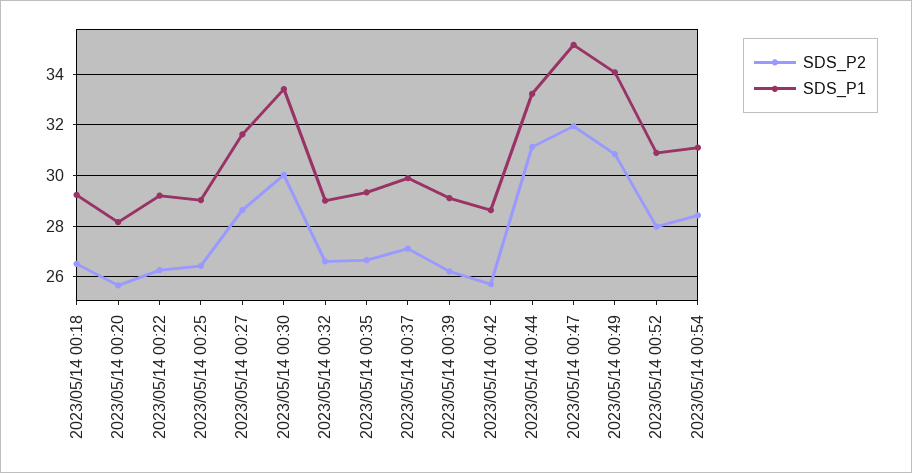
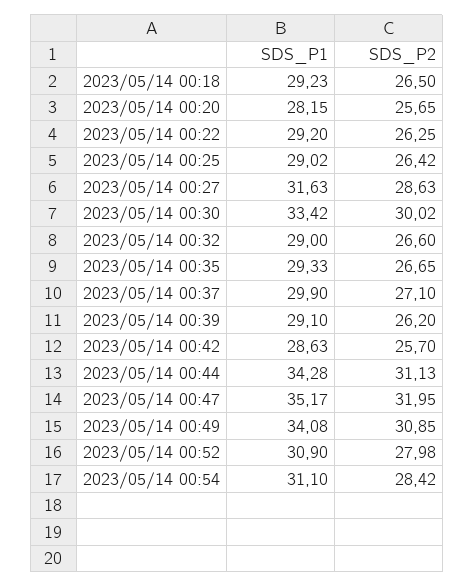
  {
    "SDS_P2": {
      "2023/05/14 00:18": 26.5,
      "2023/05/14 00:20": 25.65,
      "2023/05/14 00:22": 26.25,
      "2023/05/14 00:25": 26.42,
      "2023/05/14 00:27": 28.63,
      "2023/05/14 00:30": 30.02,
      "2023/05/14 00:32": 26.6,
      "2023/05/14 00:35": 26.65,
      "2023/05/14 00:37": 27.1,
      "2023/05/14 00:39": 26.2,
      "2023/05/14 00:42": 25.7,
      "2023/05/14 00:44": 31.13,
      "2023/05/14 00:47": 31.95,
      "2023/05/14 00:49": 30.85,
      "2023/05/14 00:52": 27.98,
      "2023/05/14 00:54": 28.42
    },
    "SDS_P1": {
      "2023/05/14 00:18": 29.23,
      "2023/05/14 00:20": 28.15,
      "2023/05/14 00:22": 29.2,
      "2023/05/14 00:25": 29.02,
      "2023/05/14 00:27": 31.63,
      "2023/05/14 00:30": 33.42,
      "2023/05/14 00:32": 29,
      "2023/05/14 00:35": 29.33,
      "2023/05/14 00:37": 29.9,
      "2023/05/14 00:39": 29.1,
      "2023/05/14 00:42": 28.63,
-     "2023/05/14 00:44": 33.25,
+     "2023/05/14 00:44": 34.28,
      "2023/05/14 00:47": 35.17,
      "2023/05/14 00:49": 34.08,
      "2023/05/14 00:52": 30.9,
      "2023/05/14 00:54": 31.1
    }
  }

